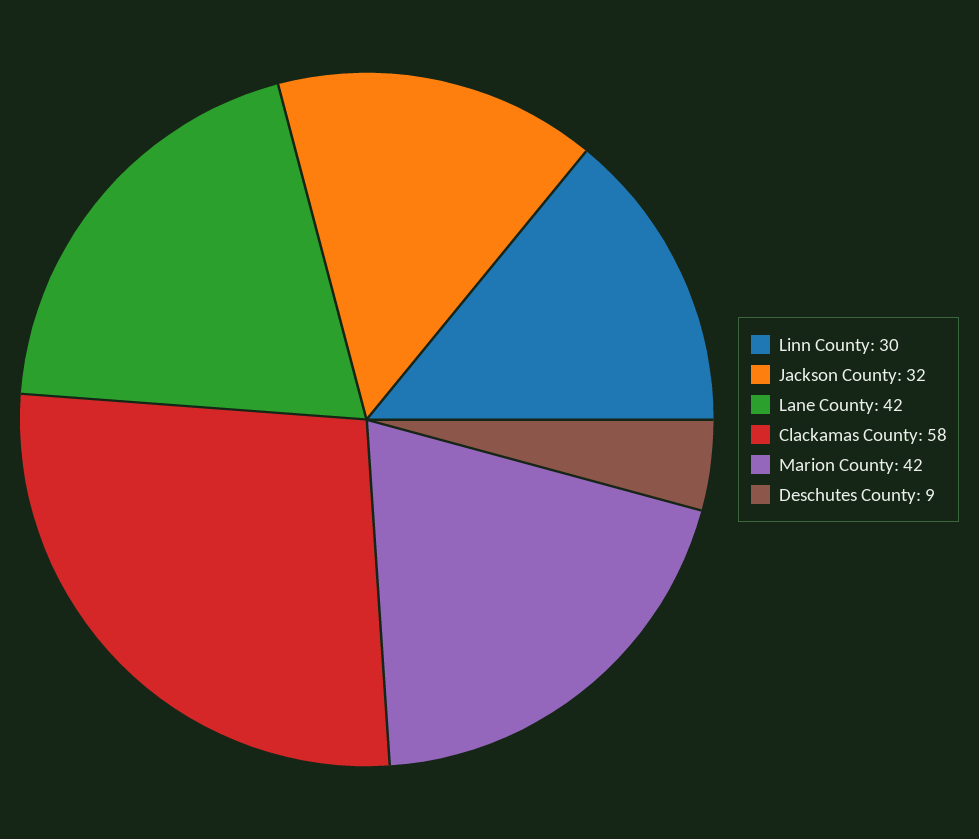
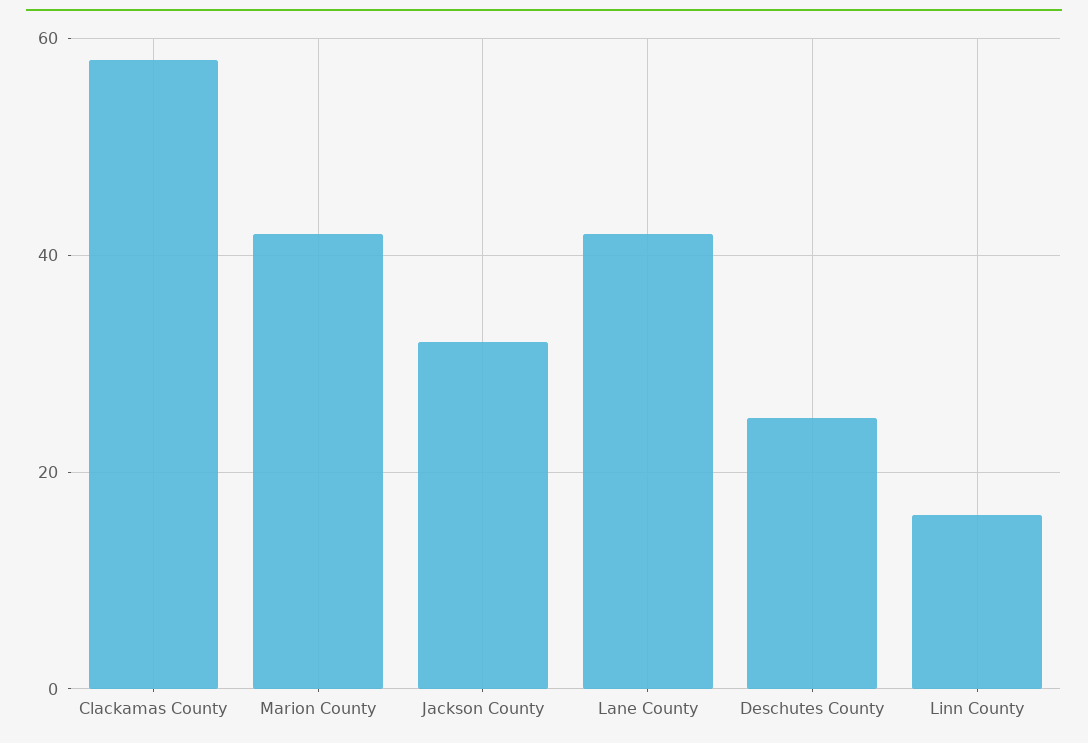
  {
-   "Linn County": 30,
+   "Linn County": 15,
    "Jackson County": 32,
    "Lane County": 42,
    "Clackamas County": 58,
    "Marion County": 42,
-   "Deschutes County": 9
+   "Deschutes County": 25
  }

